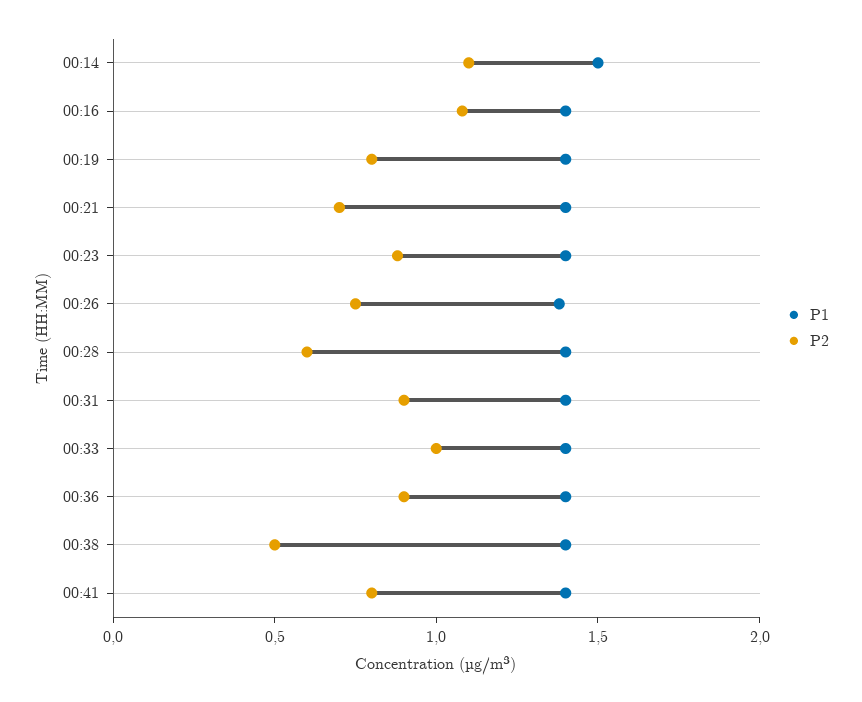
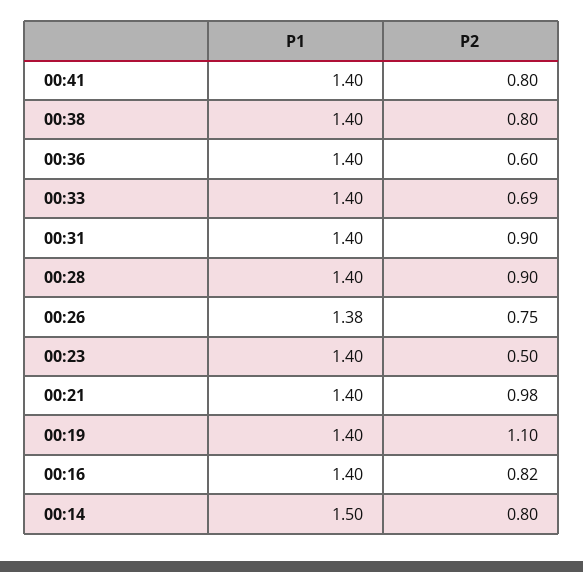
  {
    "P1": {
      "00:14": 1.5,
      "00:16": 1.4,
      "00:19": 1.4,
      "00:21": 1.4,
      "00:23": 1.4,
      "00:26": 1.38,
      "00:28": 1.4,
      "00:31": 1.4,
      "00:33": 1.4,
      "00:36": 1.4,
      "00:38": 1.4,
      "00:41": 1.4
    },
    "P2": {
-     "00:14": 1.1,
+     "00:14": 0.8,
-     "00:16": 1.1,
+     "00:16": 0.82,
-     "00:19": 0.8,
+     "00:19": 1.1,
-     "00:21": 0.7,
+     "00:21": 0.98,
-     "00:23": 0.9,
+     "00:23": 0.5,
      "00:26": 0.75,
-     "00:28": 0.6,
+     "00:28": 0.9,
      "00:31": 0.9,
-     "00:33": 1,
+     "00:33": 0.69,
-     "00:36": 0.9,
+     "00:36": 0.6,
-     "00:38": 0.5,
+     "00:38": 0.8,
      "00:41": 0.8
    }
  }

